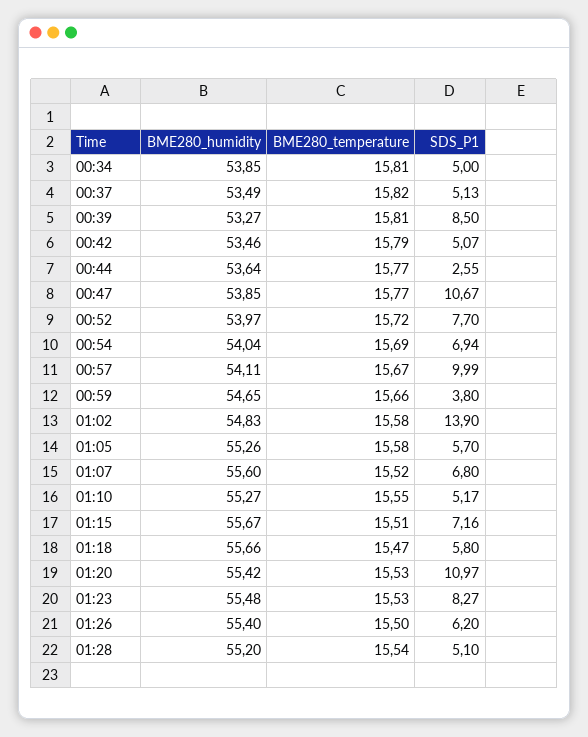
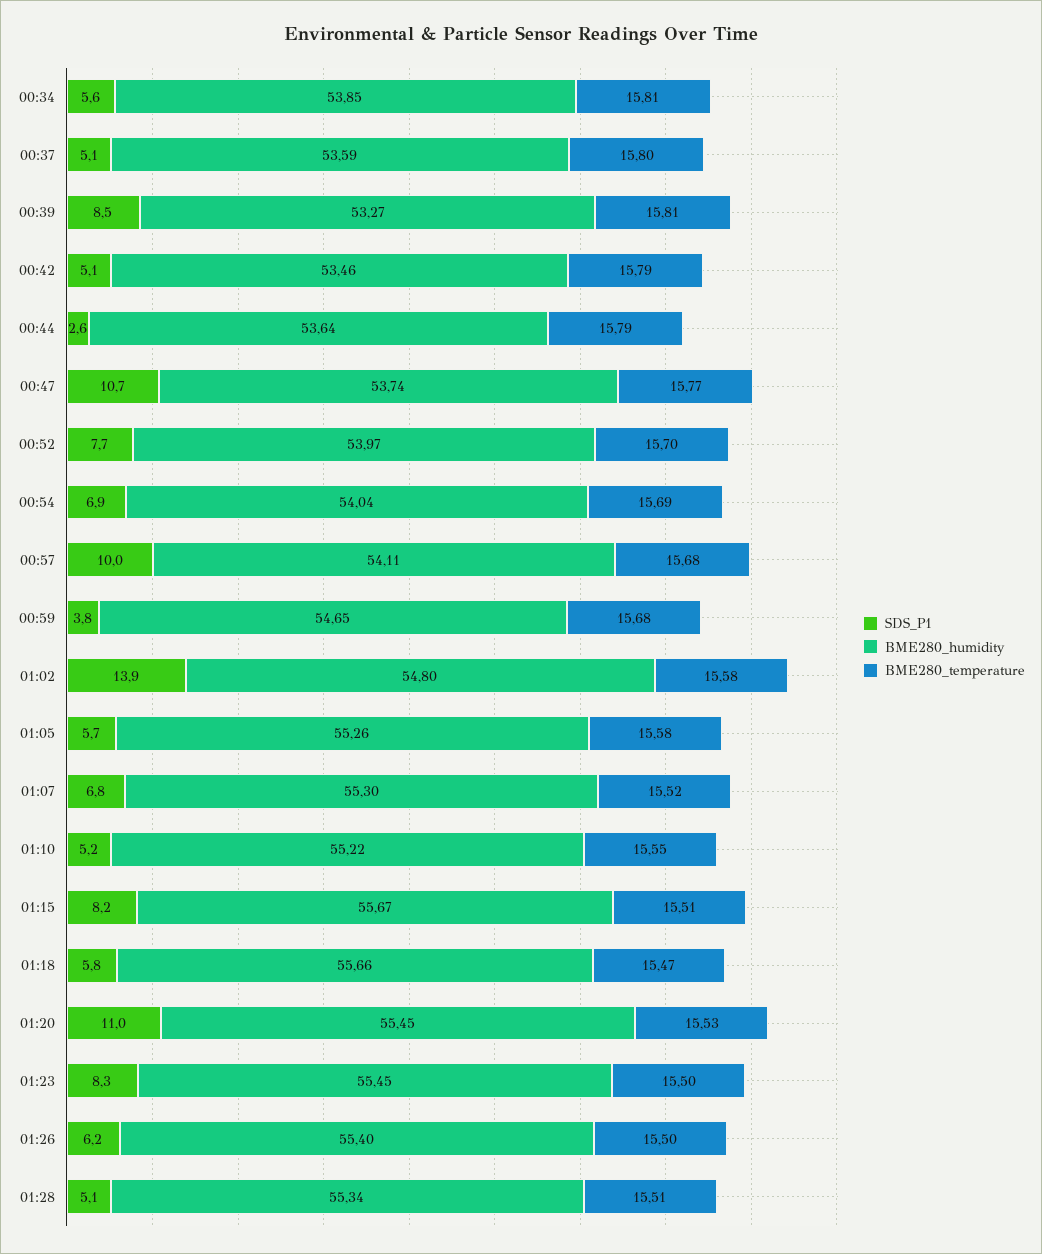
  {
    "BME280_humidity": {
      "00:34": 53.85,
-     "00:37": 53.49,
+     "00:37": 53.59,
      "00:39": 53.27,
      "00:42": 53.46,
      "00:44": 53.64,
-     "00:47": 53.85,
+     "00:47": 53.74,
      "00:52": 53.97,
      "00:54": 54.04,
      "00:57": 54.11,
      "00:59": 54.65,
-     "01:02": 54.83,
+     "01:02": 54.8,
      "01:05": 55.26,
-     "01:07": 55.6,
+     "01:07": 55.3,
-     "01:10": 55.27,
+     "01:10": 55.22,
      "01:15": 55.67,
      "01:18": 55.66,
-     "01:20": 55.42,
+     "01:20": 55.45,
-     "01:23": 55.48,
+     "01:23": 55.45,
      "01:26": 55.4,
-     "01:28": 55.2
+     "01:28": 55.34
    },
    "BME280_temperature": {
      "00:34": 15.81,
-     "00:37": 15.82,
+     "00:37": 15.8,
      "00:39": 15.81,
      "00:42": 15.79,
-     "00:44": 15.77,
+     "00:44": 15.79,
      "00:47": 15.77,
-     "00:52": 15.72,
+     "00:52": 15.7,
      "00:54": 15.69,
-     "00:57": 15.67,
+     "00:57": 15.68,
-     "00:59": 15.66,
+     "00:59": 15.68,
      "01:02": 15.58,
      "01:05": 15.58,
      "01:07": 15.52,
      "01:10": 15.55,
      "01:15": 15.51,
      "01:18": 15.47,
      "01:20": 15.53,
-     "01:23": 15.53,
+     "01:23": 15.5,
      "01:26": 15.5,
-     "01:28": 15.54
+     "01:28": 15.51
    },
    "SDS_P1": {
-     "00:34": 5,
+     "00:34": 5.6,
      "00:37": 5.13,
      "00:39": 8.5,
      "00:42": 5.07,
      "00:44": 2.55,
      "00:47": 10.67,
      "00:52": 7.7,
      "00:54": 6.94,
      "00:57": 9.99,
      "00:59": 3.8,
      "01:02": 13.9,
      "01:05": 5.7,
      "01:07": 6.8,
      "01:10": 5.17,
-     "01:15": 7.16,
+     "01:15": 8.2,
      "01:18": 5.8,
      "01:20": 10.97,
      "01:23": 8.27,
      "01:26": 6.2,
      "01:28": 5.1
    }
  }

